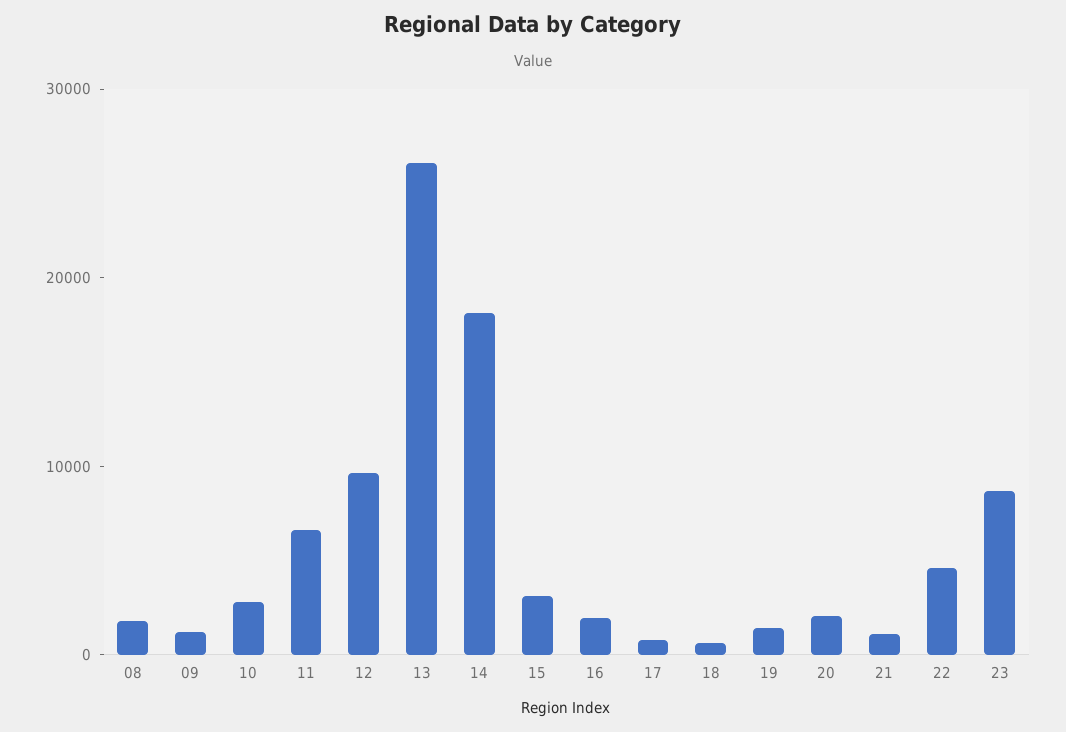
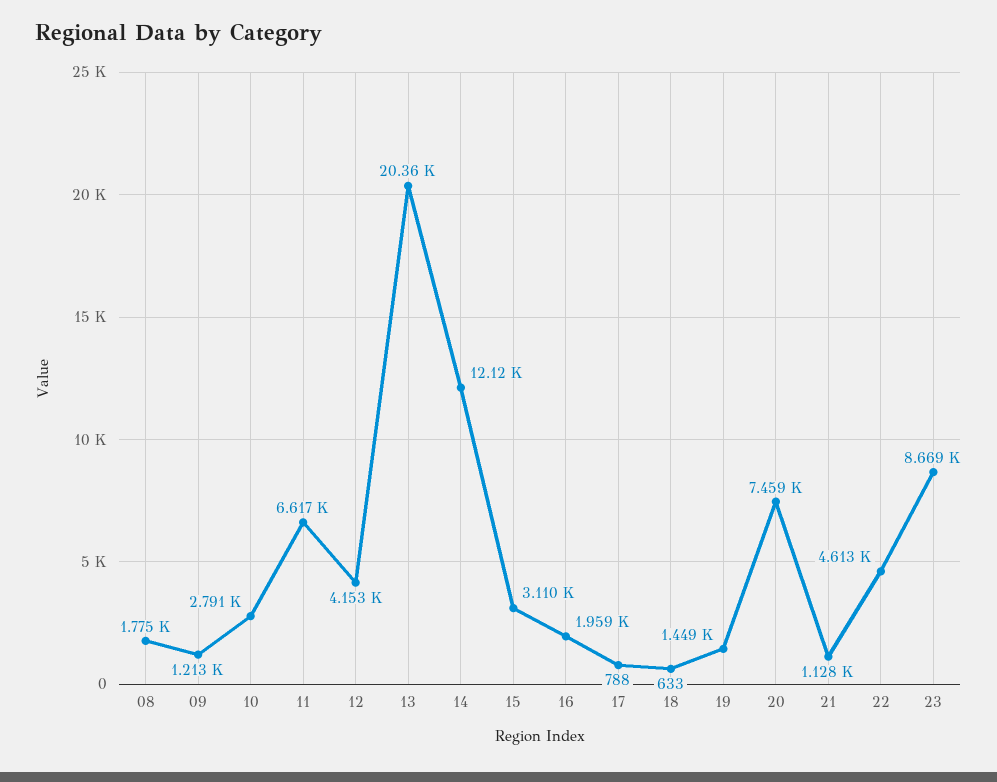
  {
    "08": 1775,
    "09": 1213,
    "10": 2791,
    "11": 6617,
-   "12": 10000,
+   "12": 4153,
-   "13": 26000,
+   "13": 20360,
-   "14": 18000,
+   "14": 12120,
    "15": 3110,
    "16": 1959,
    "17": 788,
    "18": 633,
    "19": 1449,
-   "20": 2000,
+   "20": 7459,
    "21": 1128,
    "22": 4613,
    "23": 8669
  }

